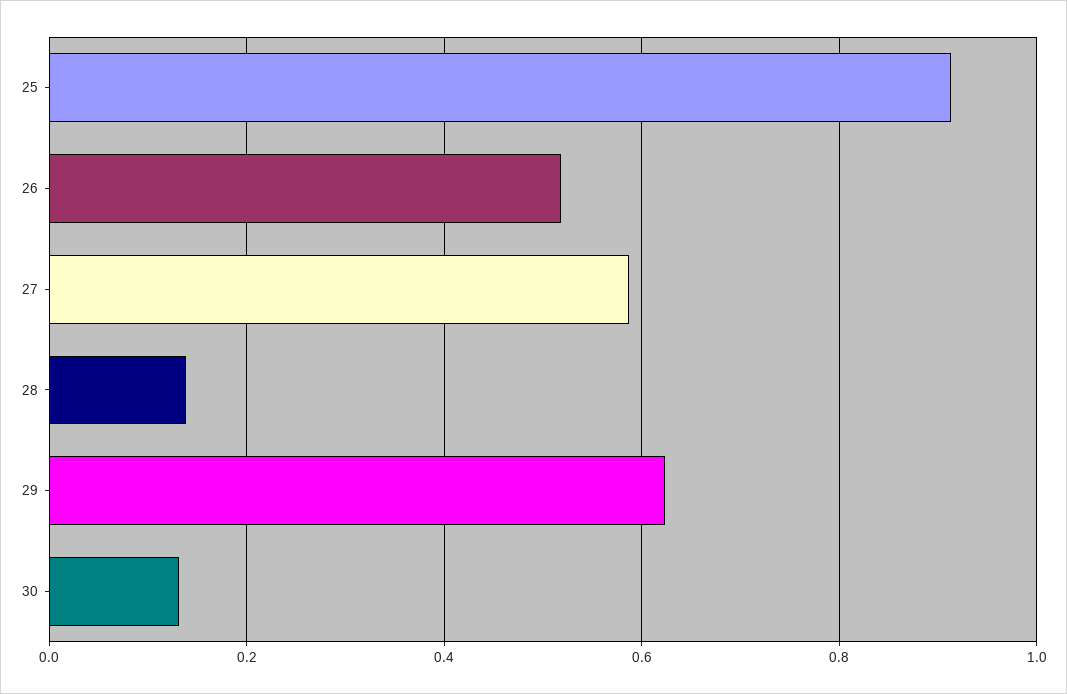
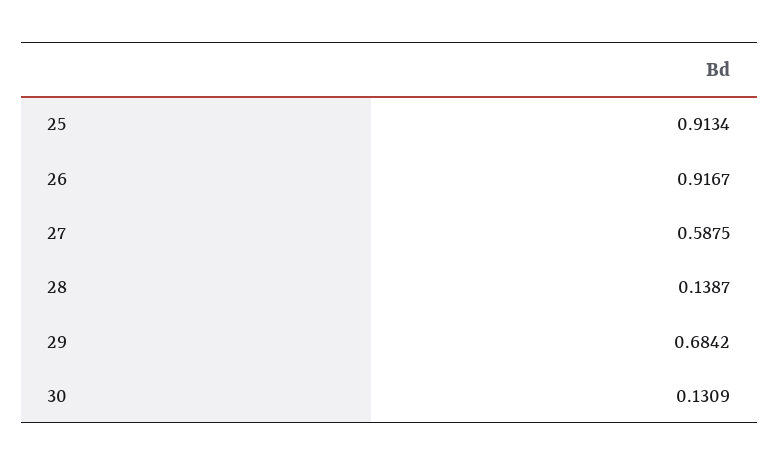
  {
    "25": 0.9134,
-   "26": 0.52,
+   "26": 0.9167,
    "27": 0.5875,
    "28": 0.1387,
-   "29": 0.62,
+   "29": 0.6842,
    "30": 0.1309
  }

